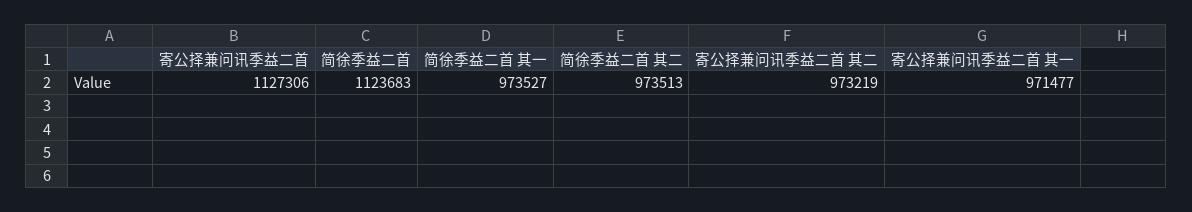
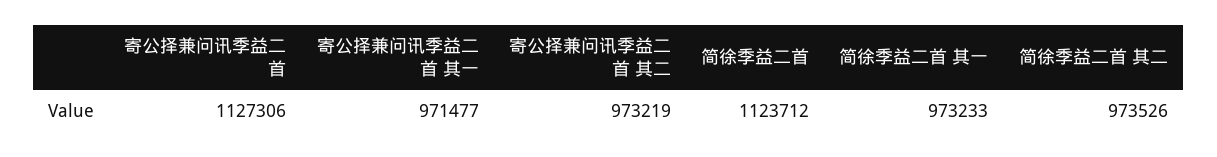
  {
    "寄公择兼问讯季益二首": 1127306,
-   "简徐季益二首": 1123683,
+   "简徐季益二首": 1123712,
-   "简徐季益二首 其一": 973527,
+   "简徐季益二首 其一": 973233,
-   "简徐季益二首 其二": 973513,
+   "简徐季益二首 其二": 973526,
    "寄公择兼问讯季益二首 其二": 973219,
    "寄公择兼问讯季益二首 其一": 971477
  }

